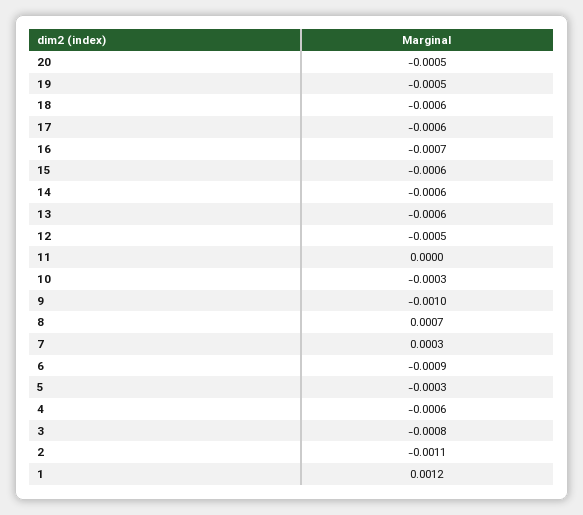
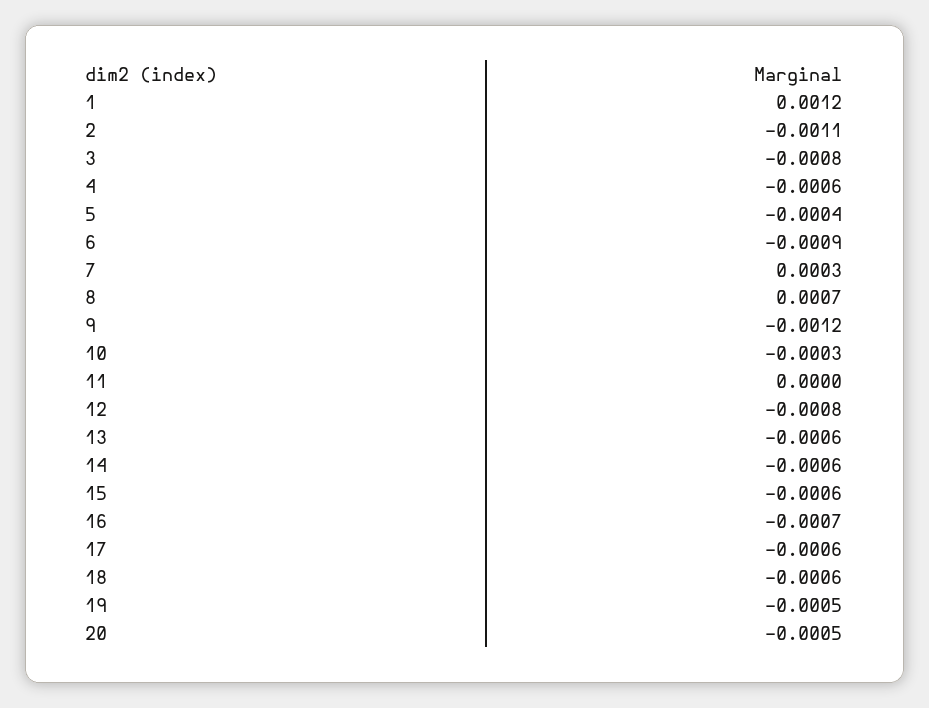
  {
    "20": -0.0005,
    "19": -0.0005,
    "18": -0.0006,
    "17": -0.0006,
    "16": -0.0007,
    "15": -0.0006,
    "14": -0.0006,
    "13": -0.0006,
-   "12": -0.0005,
+   "12": -0.0008,
    "11": 0,
    "10": -0.0003,
-   "9": -0.001,
+   "9": -0.0012,
    "8": 0.0007,
    "7": 0.0003,
    "6": -0.0009,
-   "5": -0.0003,
+   "5": -0.0004,
    "4": -0.0006,
    "3": -0.0008,
    "2": -0.0011,
    "1": 0.0012
  }

